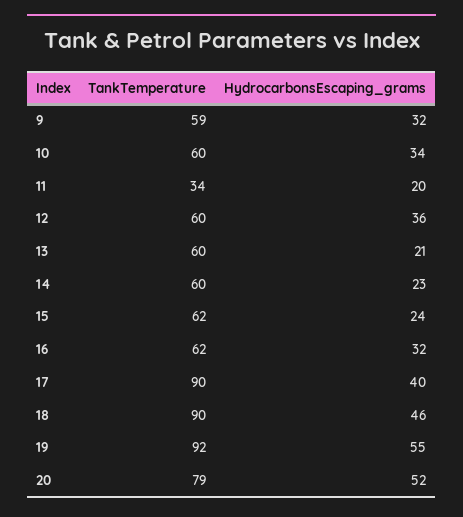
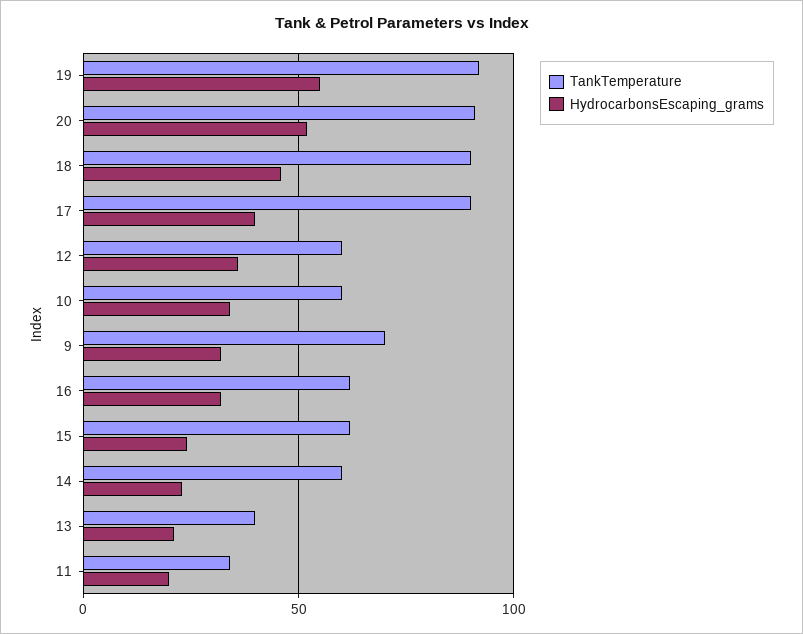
  {
    "TankTemperature": {
-     "9": 59,
+     "9": 70,
      "10": 60,
      "11": 34,
      "12": 60,
-     "13": 60,
+     "13": 40,
      "14": 60,
      "15": 62,
      "16": 62,
      "17": 90,
      "18": 90,
      "19": 92,
-     "20": 79
+     "20": 90
    },
    "HydrocarbonsEscaping_grams": {
      "9": 32,
      "10": 34,
      "11": 20,
      "12": 36,
      "13": 21,
      "14": 23,
      "15": 24,
      "16": 32,
      "17": 40,
      "18": 46,
      "19": 55,
      "20": 52
    }
  }

